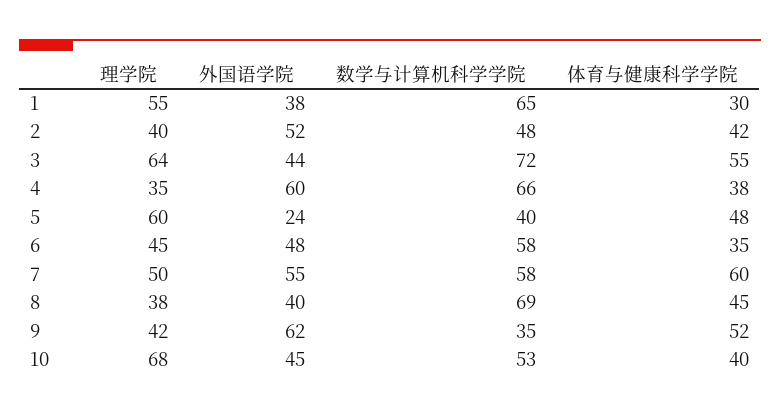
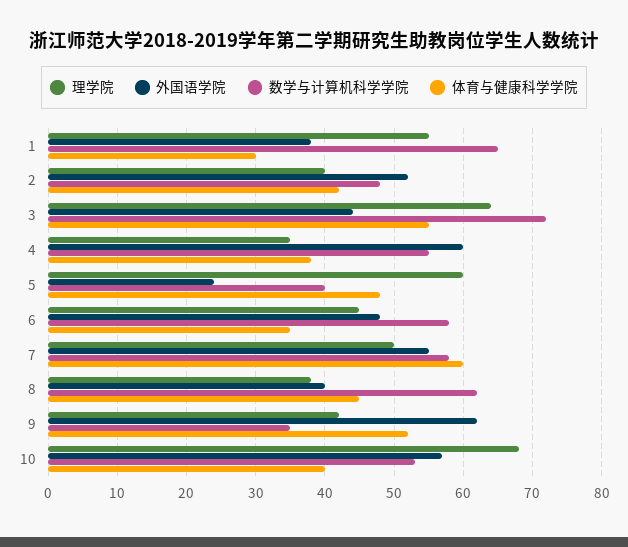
  {
    "理学院": {
      "1": 55,
      "2": 40,
      "3": 64,
      "4": 35,
      "5": 60,
      "6": 45,
      "7": 50,
      "8": 38,
      "9": 42,
      "10": 68
    },
    "外国语学院": {
      "1": 38,
      "2": 52,
      "3": 44,
      "4": 60,
      "5": 24,
      "6": 48,
      "7": 55,
      "8": 40,
      "9": 62,
-     "10": 45
+     "10": 57
    },
    "数学与计算机科学学院": {
      "1": 65,
      "2": 48,
      "3": 72,
-     "4": 66,
+     "4": 55,
      "5": 40,
      "6": 58,
      "7": 58,
-     "8": 69,
+     "8": 62,
      "9": 35,
      "10": 53
    },
    "体育与健康科学学院": {
      "1": 30,
      "2": 42,
      "3": 55,
      "4": 38,
      "5": 48,
      "6": 35,
      "7": 60,
      "8": 45,
      "9": 52,
      "10": 40
    }
  }

